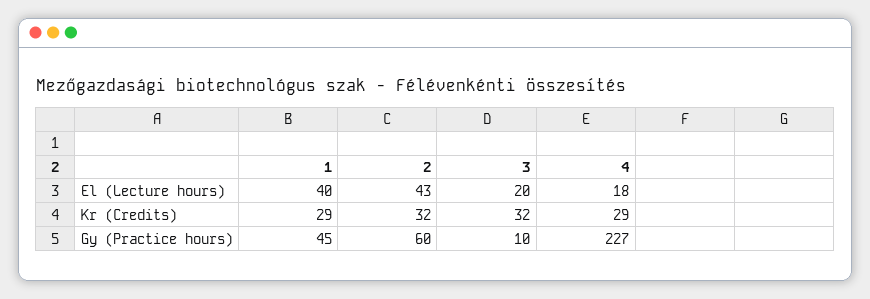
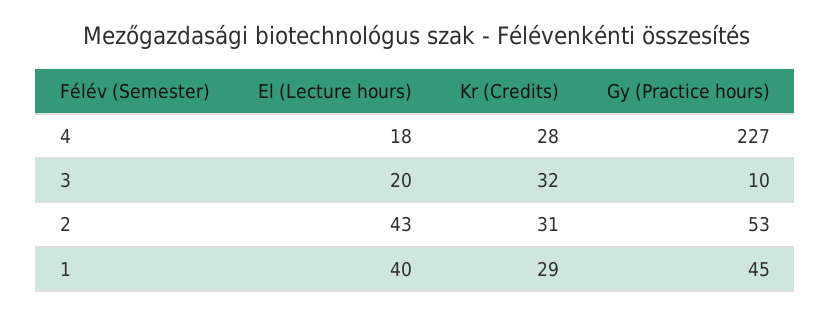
  {
    "1": {
      "El (Lecture hours)": 40,
      "Kr (Credits)": 29,
      "Gy (Practice hours)": 45
    },
    "2": {
      "El (Lecture hours)": 43,
-     "Kr (Credits)": 32,
+     "Kr (Credits)": 31,
-     "Gy (Practice hours)": 60
+     "Gy (Practice hours)": 53
    },
    "3": {
      "El (Lecture hours)": 20,
      "Kr (Credits)": 32,
      "Gy (Practice hours)": 10
    },
    "4": {
      "El (Lecture hours)": 18,
-     "Kr (Credits)": 29,
+     "Kr (Credits)": 28,
      "Gy (Practice hours)": 227
    }
  }

